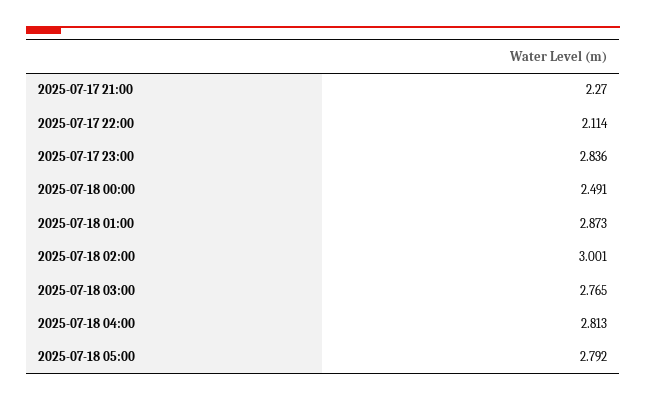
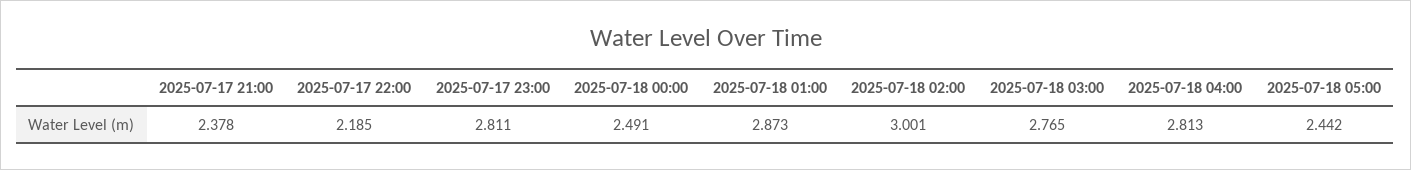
  {
-   "2025-07-17 21:00": 2.27,
+   "2025-07-17 21:00": 2.378,
-   "2025-07-17 22:00": 2.114,
+   "2025-07-17 22:00": 2.185,
-   "2025-07-17 23:00": 2.836,
+   "2025-07-17 23:00": 2.811,
    "2025-07-18 00:00": 2.491,
    "2025-07-18 01:00": 2.873,
    "2025-07-18 02:00": 3.001,
    "2025-07-18 03:00": 2.765,
    "2025-07-18 04:00": 2.813,
-   "2025-07-18 05:00": 2.792
+   "2025-07-18 05:00": 2.442
  }

